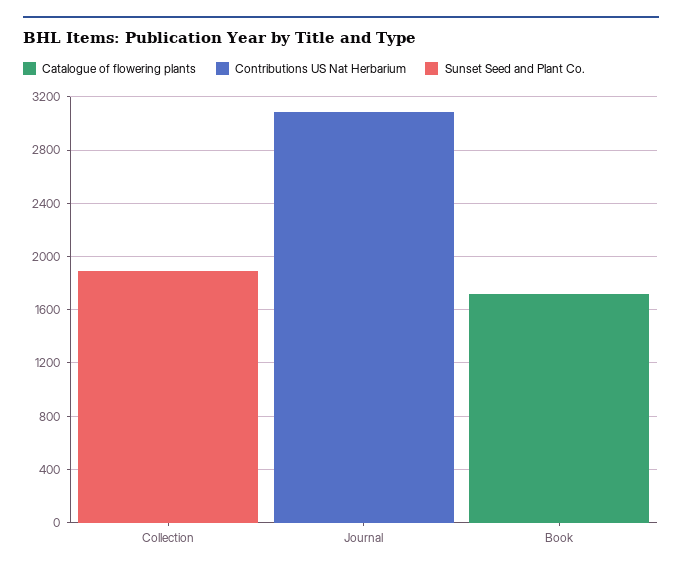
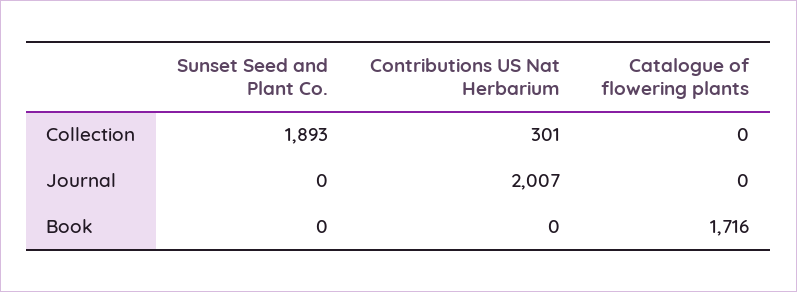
  {
    "Catalogue of flowering plants": {
      "Collection": 0,
      "Journal": 0,
      "Book": 1716
    },
    "Contributions US Nat Herbarium": {
-     "Collection": 0,
+     "Collection": 301,
-     "Journal": 3100,
+     "Journal": 2007,
      "Book": 0
    },
    "Sunset Seed and Plant Co.": {
      "Collection": 1893,
      "Journal": 0,
      "Book": 0
    }
  }

